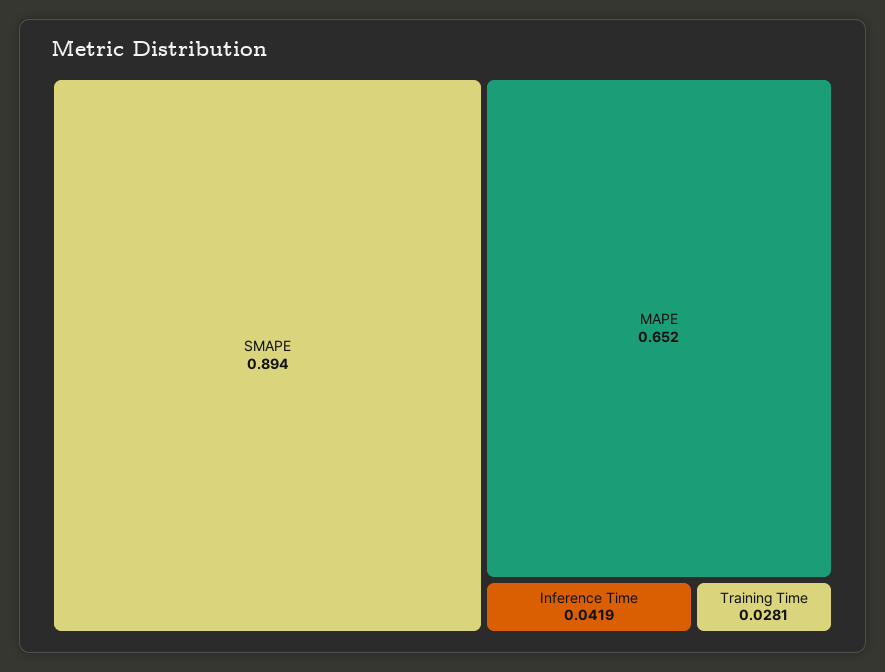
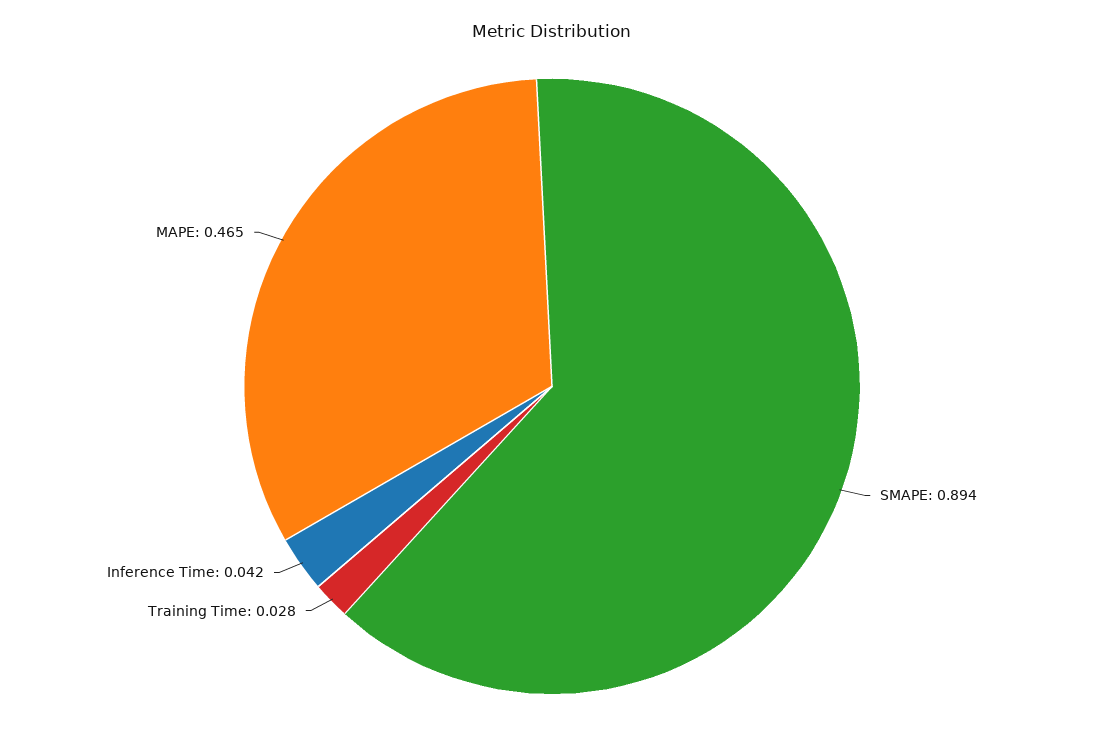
  {
    "SMAPE": 0.894,
-   "MAPE": 0.652,
+   "MAPE": 0.465,
    "Inference Time": 0.0419,
    "Training Time": 0.0281
  }

